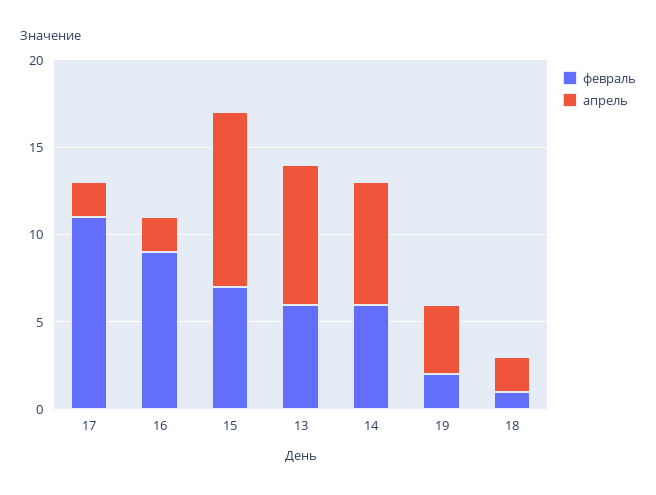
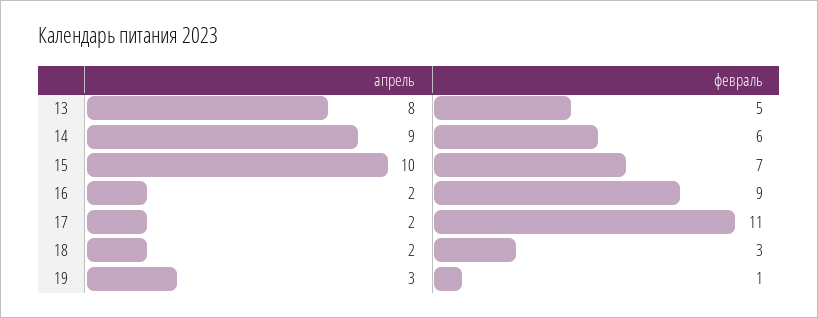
  {
    "февраль": {
      "17": 11,
      "16": 9,
      "15": 7,
-     "13": 6,
+     "13": 5,
      "14": 6,
-     "19": 2,
+     "19": 1,
-     "18": 1
+     "18": 3
    },
    "апрель": {
      "17": 2,
      "16": 2,
      "15": 10,
      "13": 8,
-     "14": 7,
+     "14": 9,
-     "19": 4,
+     "19": 3,
      "18": 2
    }
  }

